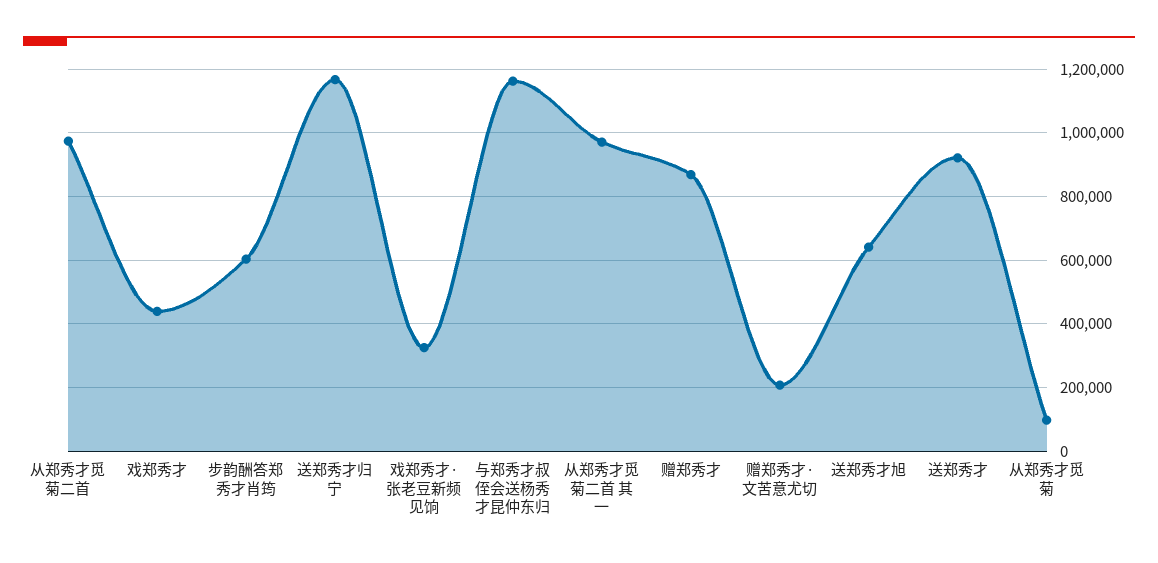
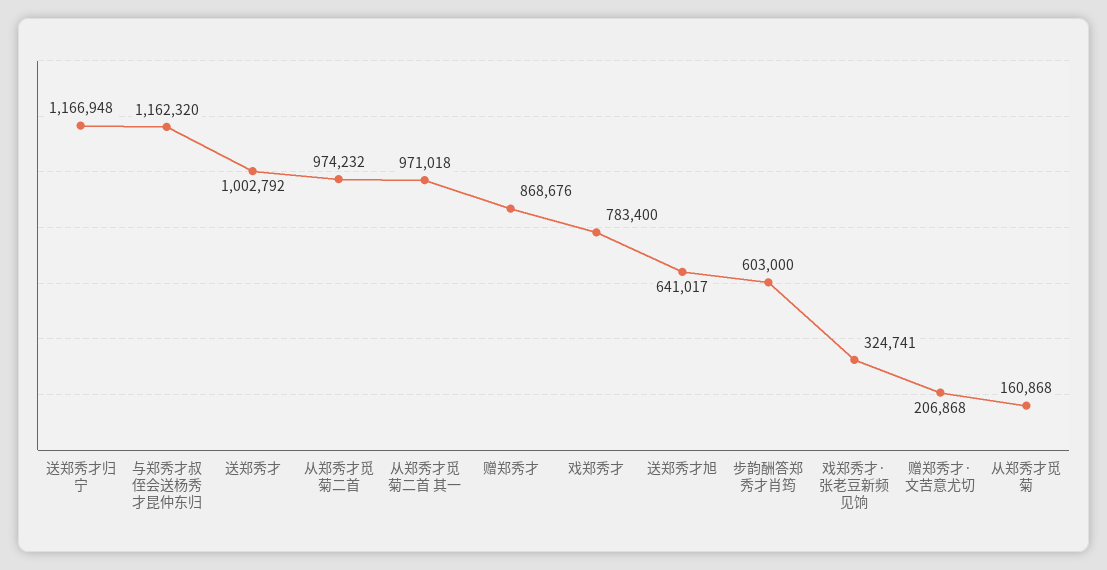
  {
    "从郑秀才觅菊二首": 974232,
-   "戏郑秀才": 440000,
+   "戏郑秀才": 783400,
    "步韵酬答郑秀才肖筠": 603000,
    "送郑秀才归宁": 1166948,
    "戏郑秀才·张老豆新频见饷": 324741,
    "与郑秀才叔侄会送杨秀才昆仲东归": 1162320,
    "从郑秀才觅菊二首 其一": 971018,
    "赠郑秀才": 868676,
    "赠郑秀才·文苦意尤切": 206868,
    "送郑秀才旭": 641017,
-   "送郑秀才": 920000,
+   "送郑秀才": 1002792,
-   "从郑秀才觅菊": 100000
+   "从郑秀才觅菊": 160868
  }

